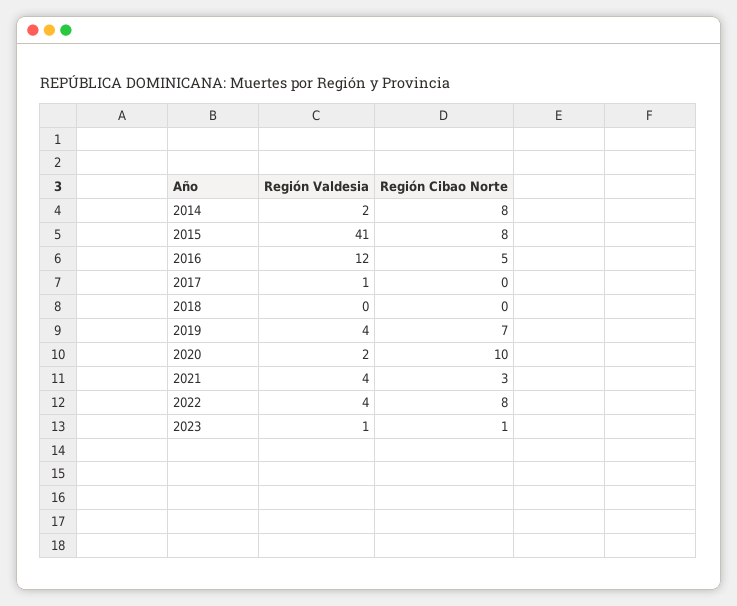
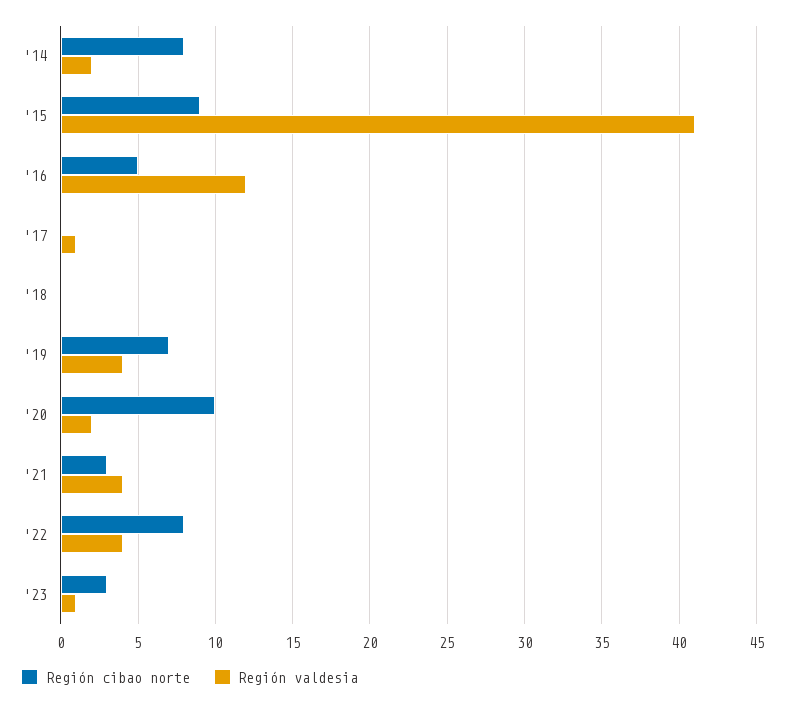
  {
    "Región Valdesia": {
      "2014": 2,
      "2015": 41,
      "2016": 12,
      "2017": 1,
      "2018": 0,
      "2019": 4,
      "2020": 2,
      "2021": 4,
      "2022": 4,
      "2023": 1
    },
    "Región Cibao Norte": {
      "2014": 8,
-     "2015": 8,
+     "2015": 9,
      "2016": 5,
      "2017": 0,
      "2018": 0,
      "2019": 7,
      "2020": 10,
      "2021": 3,
      "2022": 8,
-     "2023": 1
+     "2023": 3
    }
  }

